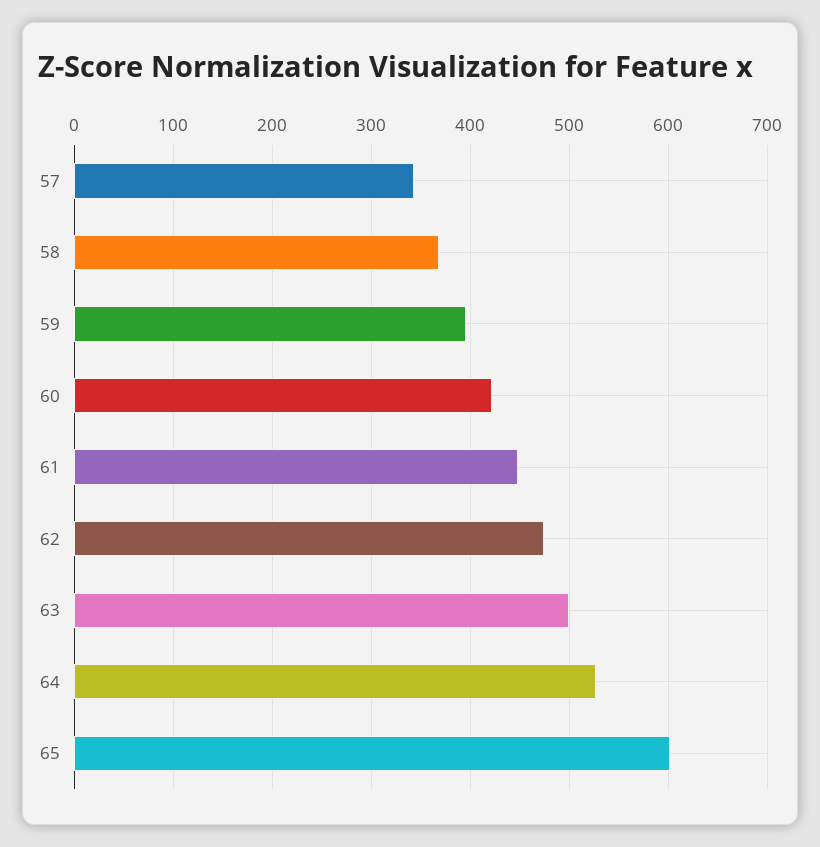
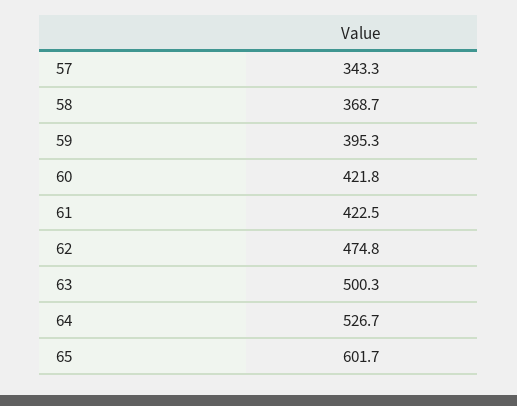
  {
    "57": 343.3,
    "58": 368.7,
    "59": 395.3,
    "60": 421.8,
-   "61": 450,
+   "61": 422.5,
    "62": 474.8,
    "63": 500.3,
    "64": 526.7,
    "65": 601.7
  }

